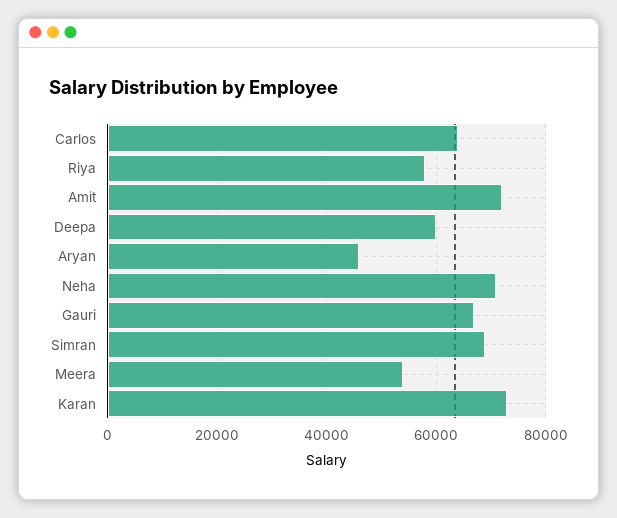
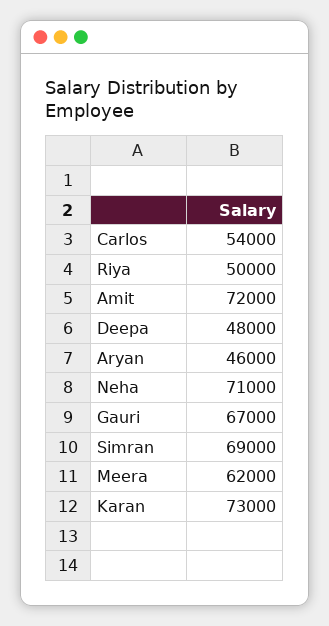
  {
-   "Carlos": 64000,
+   "Carlos": 54000,
-   "Riya": 58000,
+   "Riya": 50000,
    "Amit": 72000,
-   "Deepa": 60000,
+   "Deepa": 48000,
    "Aryan": 46000,
    "Neha": 71000,
    "Gauri": 67000,
    "Simran": 69000,
-   "Meera": 54000,
+   "Meera": 62000,
    "Karan": 73000
  }

